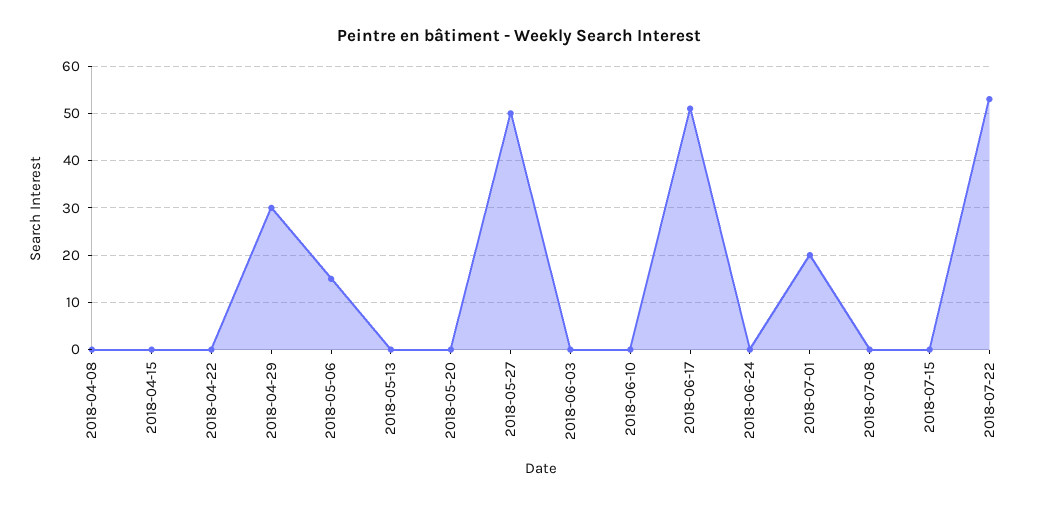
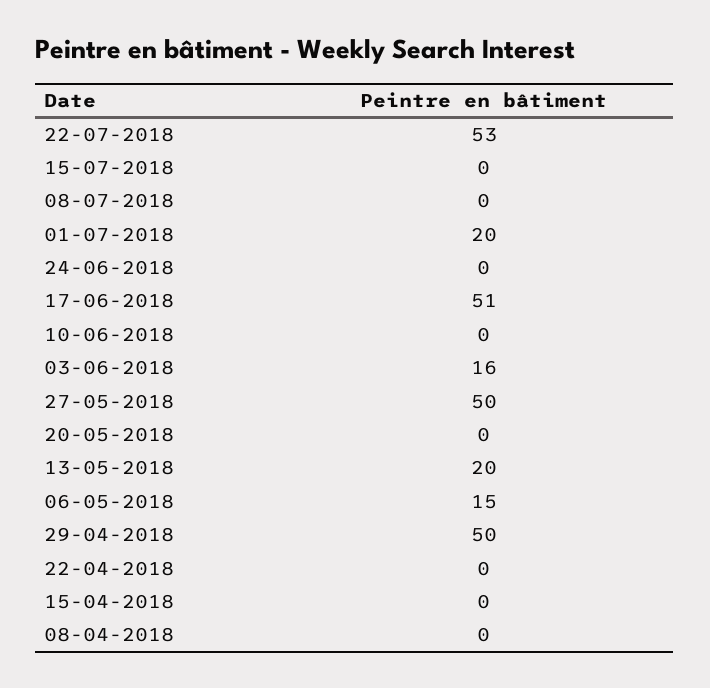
  {
    "2018-04-08": 0,
    "2018-04-15": 0,
    "2018-04-22": 0,
-   "2018-04-29": 30,
+   "2018-04-29": 50,
    "2018-05-06": 15,
-   "2018-05-13": 0,
+   "2018-05-13": 20,
    "2018-05-20": 0,
    "2018-05-27": 50,
-   "2018-06-03": 0,
+   "2018-06-03": 16,
    "2018-06-10": 0,
    "2018-06-17": 51,
    "2018-06-24": 0,
    "2018-07-01": 20,
    "2018-07-08": 0,
    "2018-07-15": 0,
    "2018-07-22": 53
  }

